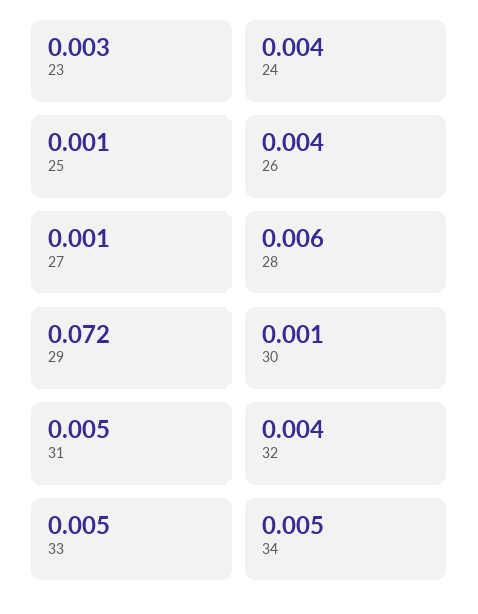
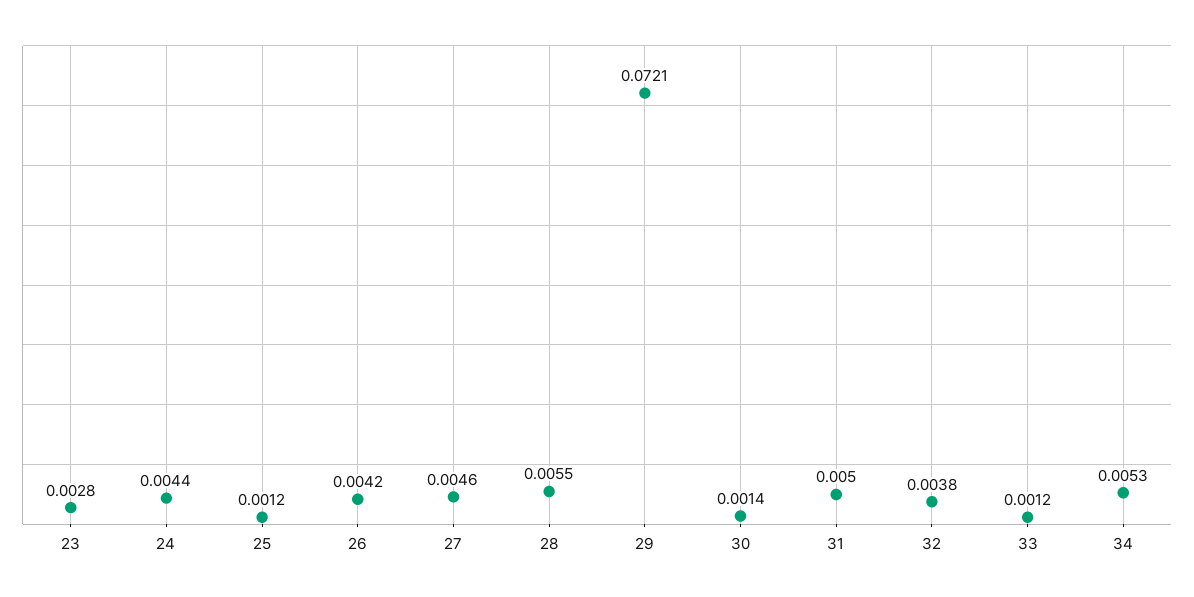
  {
    "23": 0.0028,
    "24": 0.0044,
    "25": 0.0012,
    "26": 0.0042,
-   "27": 0.001,
+   "27": 0.0046,
    "28": 0.0055,
    "29": 0.0721,
    "30": 0.0014,
    "31": 0.005,
    "32": 0.0038,
-   "33": 0.005,
+   "33": 0.0012,
    "34": 0.0053
  }

